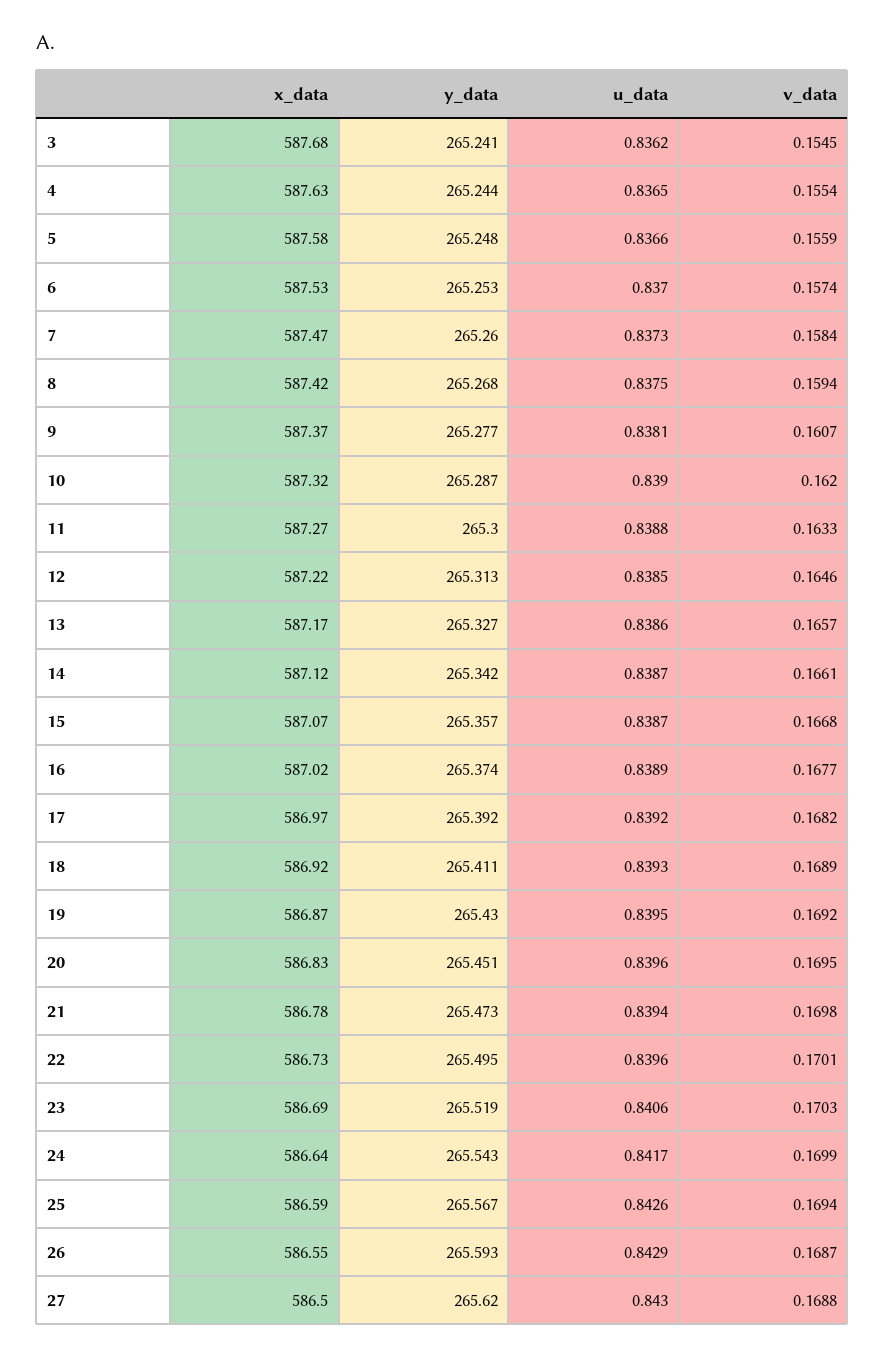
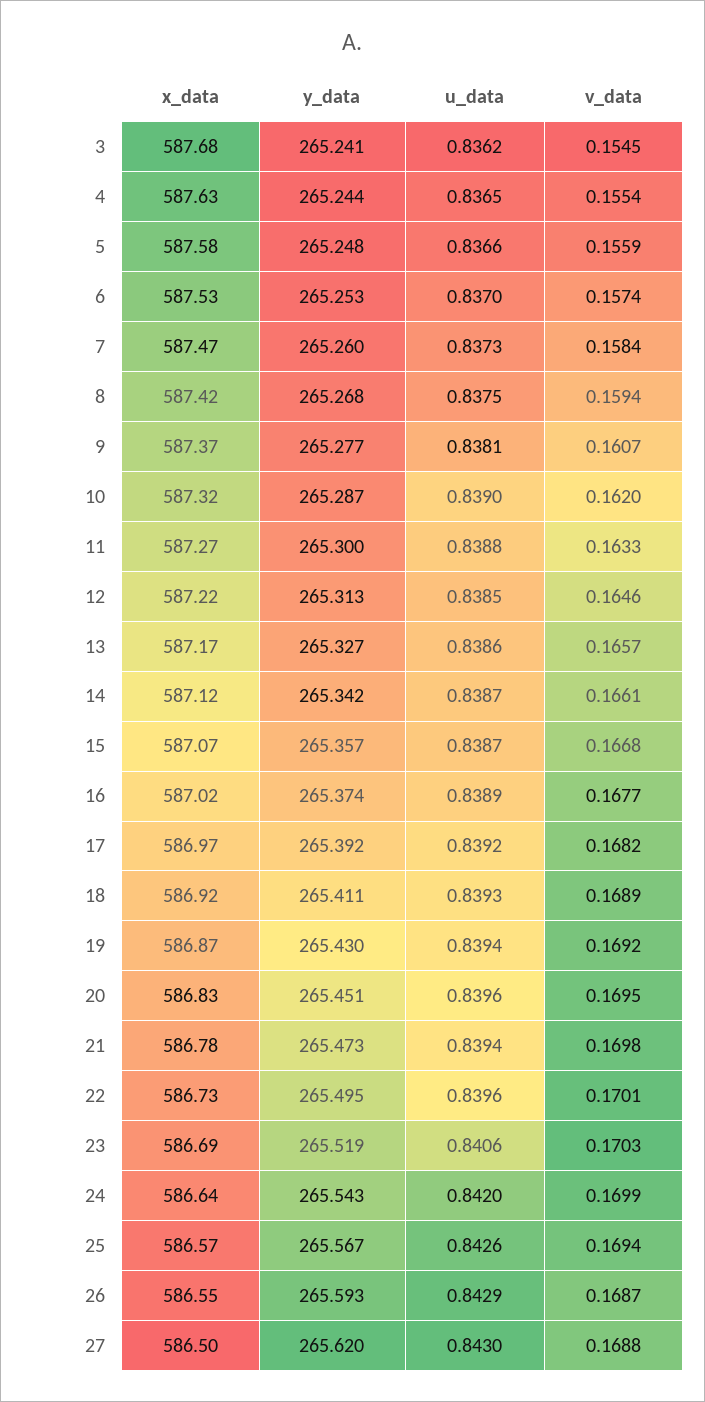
  {
    "x_data": {
      "3": 587.68,
      "4": 587.63,
      "5": 587.58,
      "6": 587.53,
      "7": 587.47,
      "8": 587.42,
      "9": 587.37,
      "10": 587.32,
      "11": 587.27,
      "12": 587.22,
      "13": 587.17,
      "14": 587.12,
      "15": 587.07,
      "16": 587.02,
      "17": 586.97,
      "18": 586.92,
      "19": 586.87,
      "20": 586.83,
      "21": 586.78,
      "22": 586.73,
      "23": 586.69,
      "24": 586.64,
-     "25": 586.59,
+     "25": 586.57,
      "26": 586.55,
      "27": 586.5
    },
    "y_data": {
      "3": 265.241,
      "4": 265.244,
      "5": 265.248,
      "6": 265.253,
      "7": 265.26,
      "8": 265.268,
      "9": 265.277,
      "10": 265.287,
      "11": 265.3,
      "12": 265.313,
      "13": 265.327,
      "14": 265.342,
      "15": 265.357,
      "16": 265.374,
      "17": 265.392,
      "18": 265.411,
      "19": 265.43,
      "20": 265.451,
      "21": 265.473,
      "22": 265.495,
      "23": 265.519,
      "24": 265.543,
      "25": 265.567,
      "26": 265.593,
      "27": 265.62
    },
    "u_data": {
      "3": 0.8362,
      "4": 0.8365,
      "5": 0.8366,
      "6": 0.837,
      "7": 0.8373,
      "8": 0.8375,
      "9": 0.8381,
      "10": 0.839,
      "11": 0.8388,
      "12": 0.8385,
      "13": 0.8386,
      "14": 0.8387,
      "15": 0.8387,
      "16": 0.8389,
      "17": 0.8392,
      "18": 0.8393,
-     "19": 0.8395,
+     "19": 0.8394,
      "20": 0.8396,
      "21": 0.8394,
      "22": 0.8396,
      "23": 0.8406,
-     "24": 0.8417,
+     "24": 0.842,
      "25": 0.8426,
      "26": 0.8429,
      "27": 0.843
    },
    "v_data": {
      "3": 0.1545,
      "4": 0.1554,
      "5": 0.1559,
      "6": 0.1574,
      "7": 0.1584,
      "8": 0.1594,
      "9": 0.1607,
      "10": 0.162,
      "11": 0.1633,
      "12": 0.1646,
      "13": 0.1657,
      "14": 0.1661,
      "15": 0.1668,
      "16": 0.1677,
      "17": 0.1682,
      "18": 0.1689,
      "19": 0.1692,
      "20": 0.1695,
      "21": 0.1698,
      "22": 0.1701,
      "23": 0.1703,
      "24": 0.1699,
      "25": 0.1694,
      "26": 0.1687,
      "27": 0.1688
    }
  }

